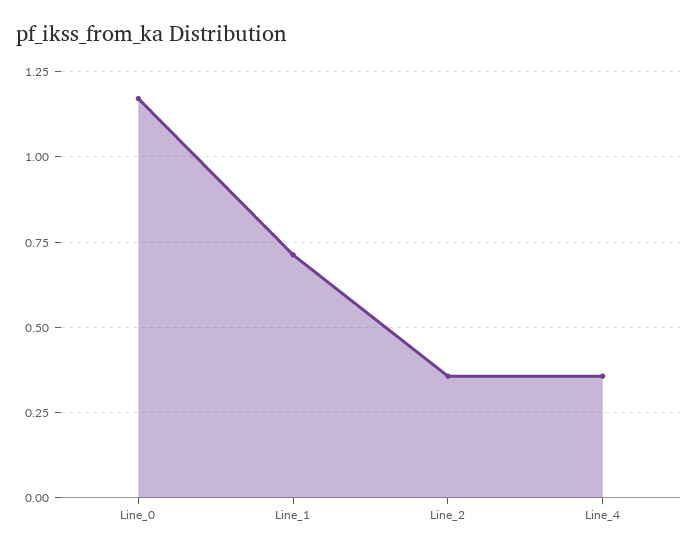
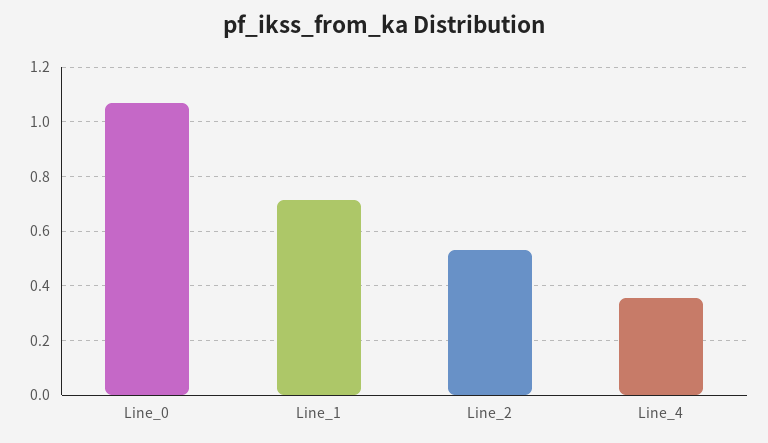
  {
-   "Line_0": 1.175,
+   "Line_0": 1.075,
    "Line_1": 0.725,
-   "Line_2": 0.35,
+   "Line_2": 0.525,
    "Line_4": 0.35
  }

